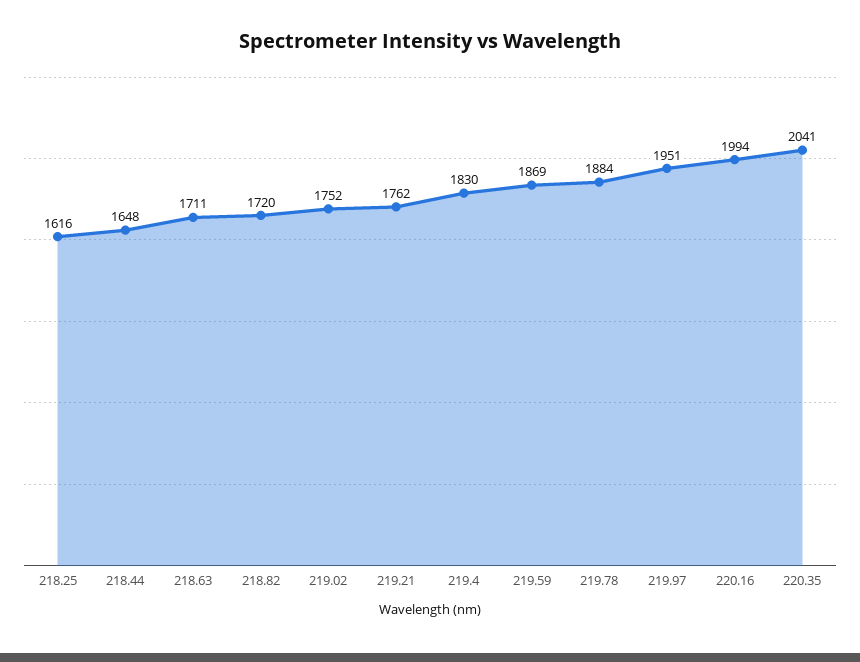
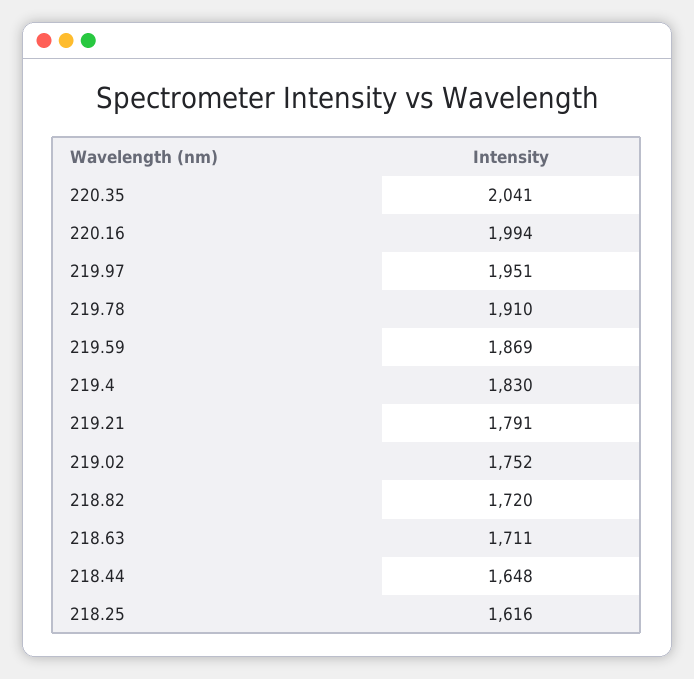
  {
    "218.25": 1616,
    "218.44": 1648,
    "218.63": 1711,
    "218.82": 1720,
    "219.02": 1752,
-   "219.21": 1762,
+   "219.21": 1791,
    "219.4": 1830,
    "219.59": 1869,
-   "219.78": 1884,
+   "219.78": 1910,
    "219.97": 1951,
    "220.16": 1994,
    "220.35": 2041
  }

